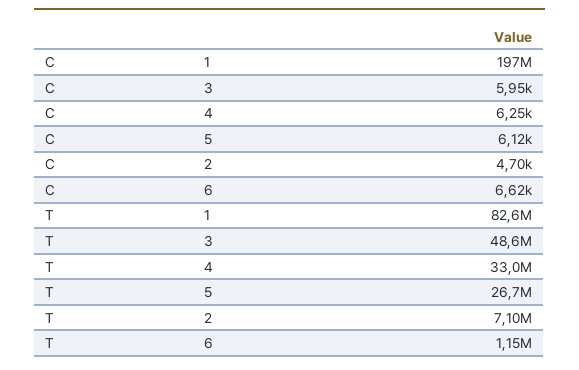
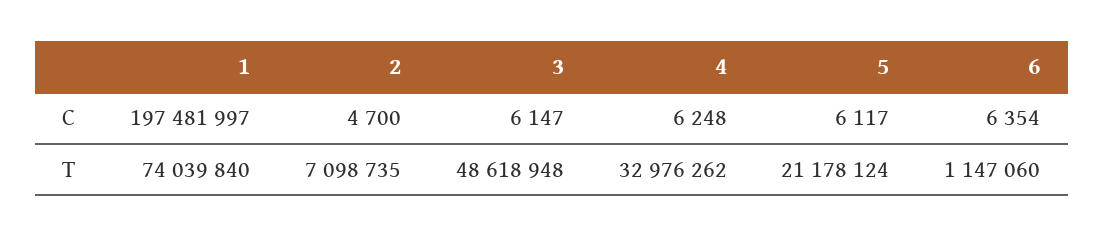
  {
    "C": {
      "1": 197481997,
-     "3": 5950,
+     "3": 6147,
      "4": 6248,
      "5": 6117,
      "2": 4700,
-     "6": 6620
+     "6": 6354
    },
    "T": {
-     "1": 82600000,
+     "1": 74039840,
      "3": 48618948,
      "4": 32976262,
-     "5": 26700000,
+     "5": 21178124,
      "2": 7098735,
      "6": 1147060
    }
  }

